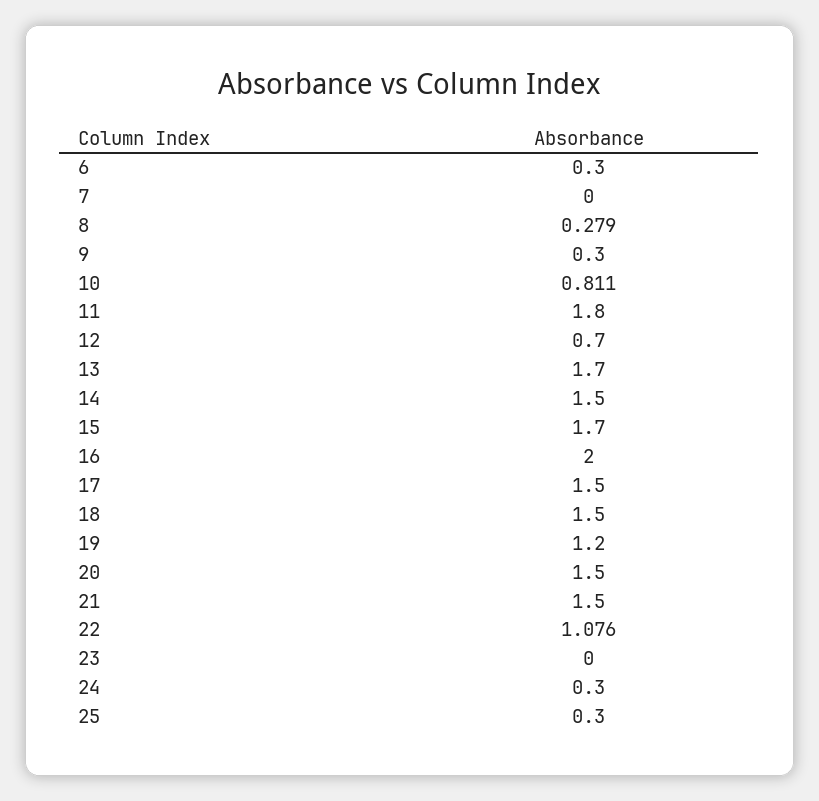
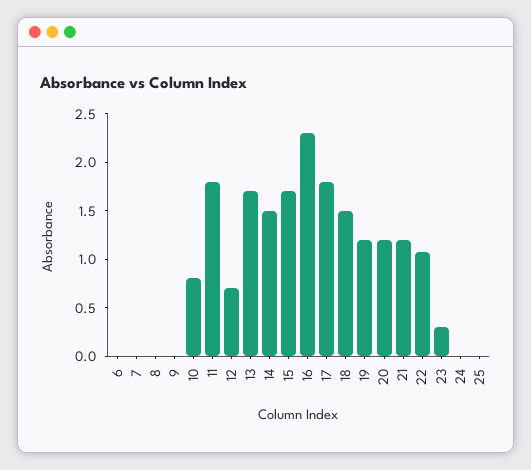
  {
-   "6": 0.3,
+   "6": 0,
    "7": 0,
-   "8": 0.279,
+   "8": 0,
-   "9": 0.3,
+   "9": 0,
    "10": 0.811,
    "11": 1.8,
    "12": 0.7,
    "13": 1.7,
    "14": 1.5,
    "15": 1.7,
-   "16": 2,
+   "16": 2.3,
-   "17": 1.5,
+   "17": 1.8,
    "18": 1.5,
    "19": 1.2,
-   "20": 1.5,
+   "20": 1.2,
-   "21": 1.5,
+   "21": 1.2,
    "22": 1.076,
-   "23": 0,
+   "23": 0.3,
-   "24": 0.3,
+   "24": 0,
-   "25": 0.3
+   "25": 0
  }

